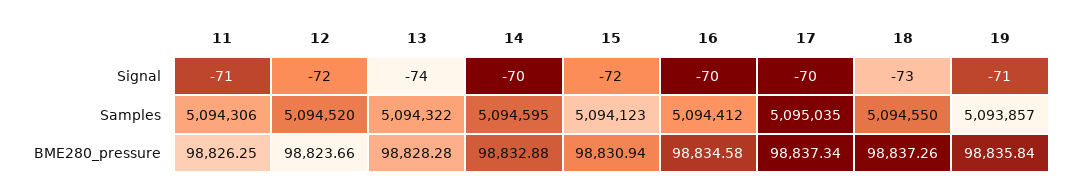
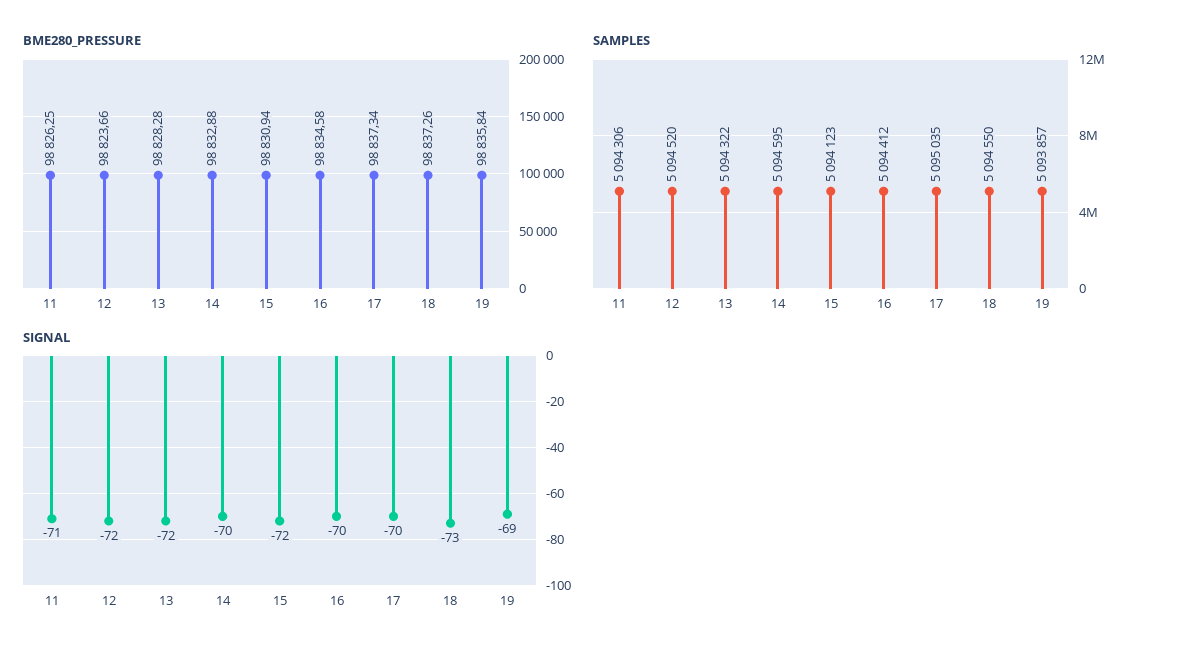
  {
    "Signal": {
      "11": -71,
      "12": -72,
-     "13": -74,
+     "13": -72,
      "14": -70,
      "15": -72,
      "16": -70,
      "17": -70,
      "18": -73,
-     "19": -71
+     "19": -69
    },
    "Samples": {
      "11": 5094306,
      "12": 5094520,
      "13": 5094322,
      "14": 5094595,
      "15": 5094123,
      "16": 5094412,
      "17": 5095035,
      "18": 5094550,
      "19": 5093857
    },
    "BME280_pressure": {
      "11": 98826.25,
      "12": 98823.66,
      "13": 98828.28,
      "14": 98832.88,
      "15": 98830.94,
      "16": 98834.58,
      "17": 98837.34,
      "18": 98837.26,
      "19": 98835.84
    }
  }

